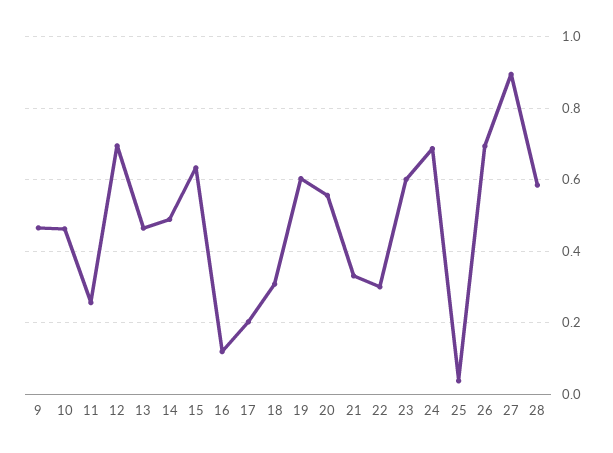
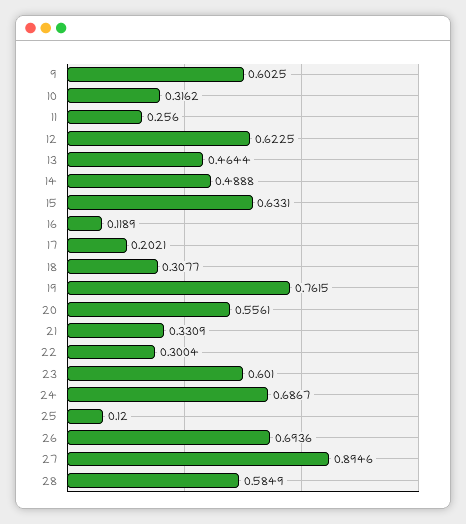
  {
-   "9": 0.46,
+   "9": 0.6025,
-   "10": 0.46,
+   "10": 0.3162,
    "11": 0.256,
-   "12": 0.7,
+   "12": 0.6225,
    "13": 0.4644,
    "14": 0.4888,
    "15": 0.6331,
    "16": 0.1189,
    "17": 0.2021,
    "18": 0.3077,
-   "19": 0.6,
+   "19": 0.7615,
    "20": 0.5561,
    "21": 0.3309,
    "22": 0.3004,
    "23": 0.601,
    "24": 0.6867,
-   "25": 0.04,
+   "25": 0.12,
    "26": 0.6936,
    "27": 0.8946,
    "28": 0.5849
  }

